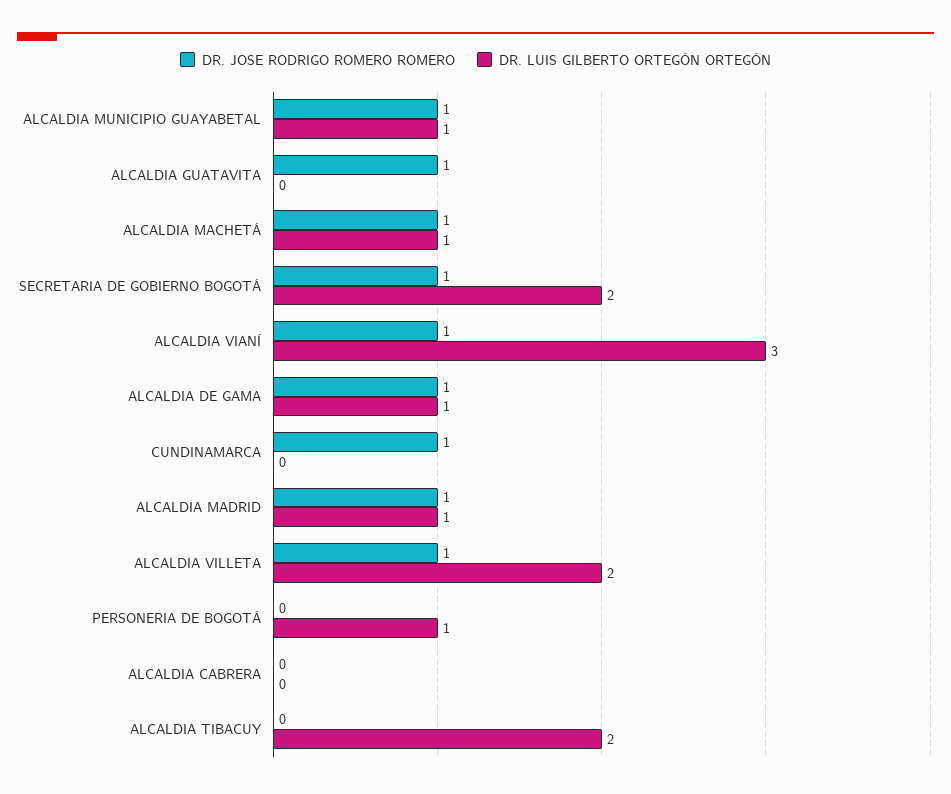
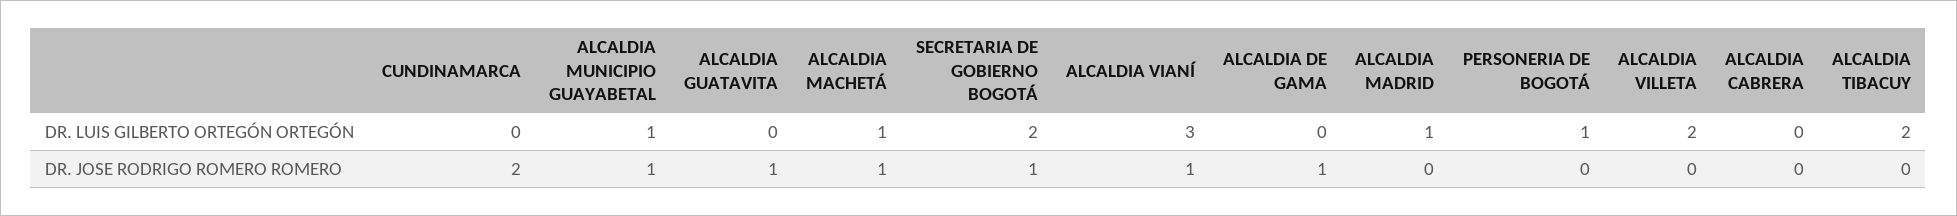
  {
    "DR. JOSE RODRIGO ROMERO ROMERO": {
      "ALCALDIA MUNICIPIO GUAYABETAL": 1,
      "ALCALDIA GUATAVITA": 1,
      "ALCALDIA MACHETÁ": 1,
      "SECRETARIA DE GOBIERNO BOGOTÁ": 1,
      "ALCALDIA VIANÍ": 1,
      "ALCALDIA DE GAMA": 1,
-     "CUNDINAMARCA": 1,
+     "CUNDINAMARCA": 2,
-     "ALCALDIA MADRID": 1,
+     "ALCALDIA MADRID": 0,
-     "ALCALDIA VILLETA": 1,
+     "ALCALDIA VILLETA": 0,
      "PERSONERIA DE BOGOTÁ": 0,
      "ALCALDIA CABRERA": 0,
      "ALCALDIA TIBACUY": 0
    },
    "DR. LUIS GILBERTO ORTEGÓN ORTEGÓN": {
      "ALCALDIA MUNICIPIO GUAYABETAL": 1,
      "ALCALDIA GUATAVITA": 0,
      "ALCALDIA MACHETÁ": 1,
      "SECRETARIA DE GOBIERNO BOGOTÁ": 2,
      "ALCALDIA VIANÍ": 3,
-     "ALCALDIA DE GAMA": 1,
+     "ALCALDIA DE GAMA": 0,
      "CUNDINAMARCA": 0,
      "ALCALDIA MADRID": 1,
      "ALCALDIA VILLETA": 2,
      "PERSONERIA DE BOGOTÁ": 1,
      "ALCALDIA CABRERA": 0,
      "ALCALDIA TIBACUY": 2
    }
  }

